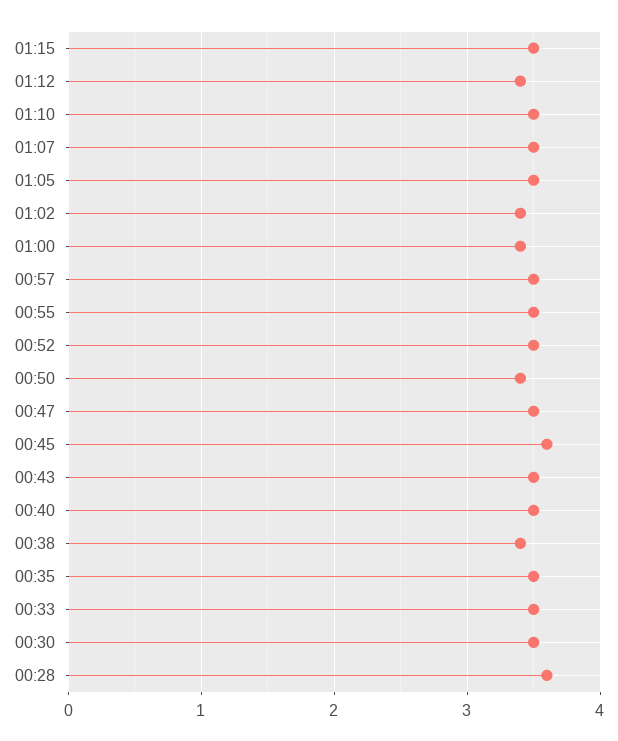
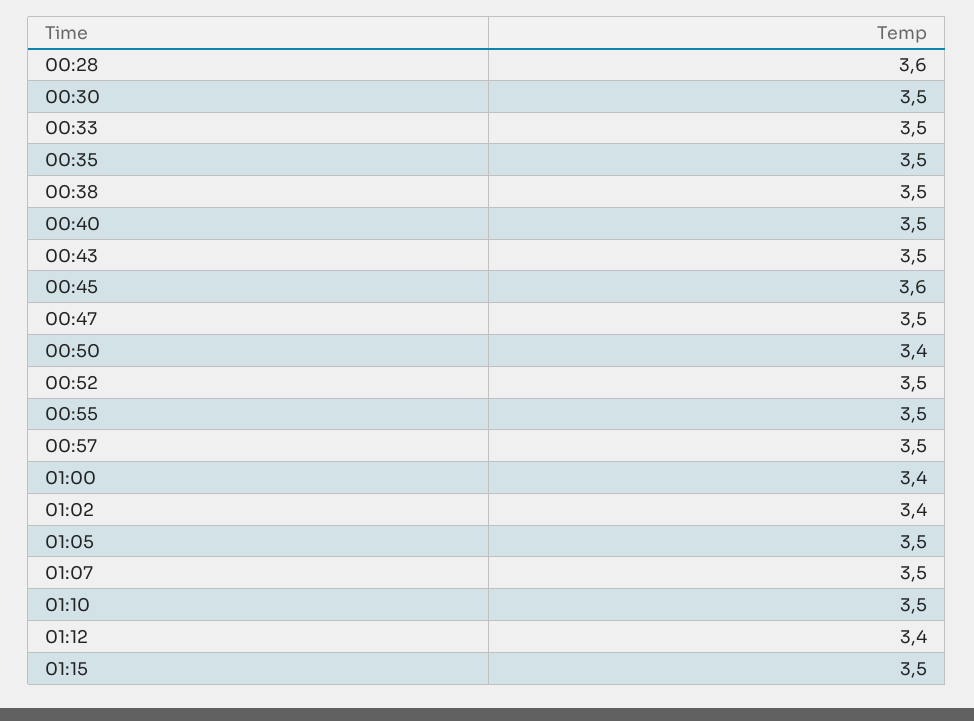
  {
    "01:15": 3.5,
    "01:12": 3.4,
    "01:10": 3.5,
    "01:07": 3.5,
    "01:05": 3.5,
    "01:02": 3.4,
    "01:00": 3.4,
    "00:57": 3.5,
    "00:55": 3.5,
    "00:52": 3.5,
    "00:50": 3.4,
    "00:47": 3.5,
    "00:45": 3.6,
    "00:43": 3.5,
    "00:40": 3.5,
-   "00:38": 3.4,
+   "00:38": 3.5,
    "00:35": 3.5,
    "00:33": 3.5,
    "00:30": 3.5,
    "00:28": 3.6
  }

